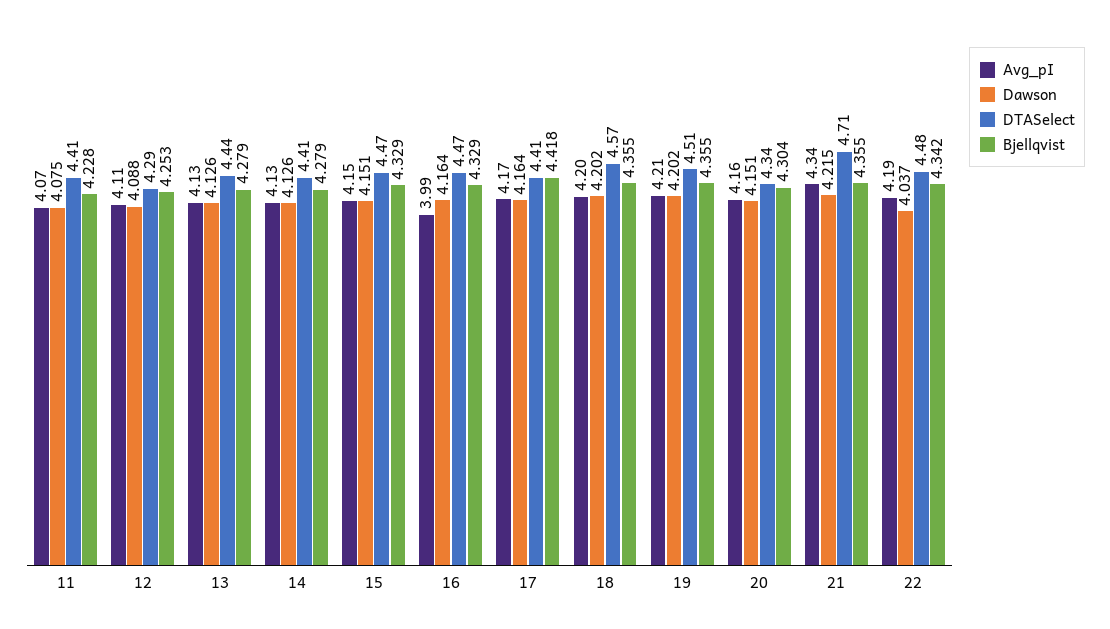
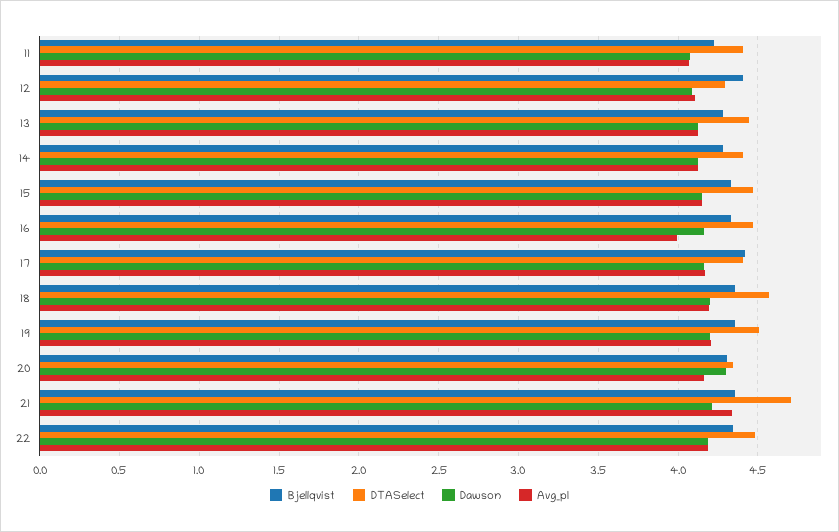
  {
    "Avg_pI": {
      "11": 4.07,
      "12": 4.11,
      "13": 4.13,
      "14": 4.13,
      "15": 4.15,
      "16": 3.99,
      "17": 4.17,
      "18": 4.2,
      "19": 4.21,
      "20": 4.16,
      "21": 4.34,
      "22": 4.19
    },
    "Dawson": {
      "11": 4.075,
      "12": 4.088,
      "13": 4.126,
      "14": 4.126,
      "15": 4.151,
      "16": 4.164,
      "17": 4.164,
      "18": 4.202,
      "19": 4.202,
-     "20": 4.151,
+     "20": 4.3,
      "21": 4.215,
-     "22": 4.037
+     "22": 4.2
    },
    "DTASelect": {
      "11": 4.41,
      "12": 4.29,
      "13": 4.44,
      "14": 4.41,
      "15": 4.47,
      "16": 4.47,
      "17": 4.41,
      "18": 4.57,
      "19": 4.51,
      "20": 4.34,
      "21": 4.71,
      "22": 4.48
    },
    "Bjellqvist": {
      "11": 4.228,
-     "12": 4.253,
+     "12": 4.4,
      "13": 4.279,
      "14": 4.279,
      "15": 4.329,
      "16": 4.329,
      "17": 4.418,
      "18": 4.355,
      "19": 4.355,
      "20": 4.304,
      "21": 4.355,
      "22": 4.342
    }
  }

